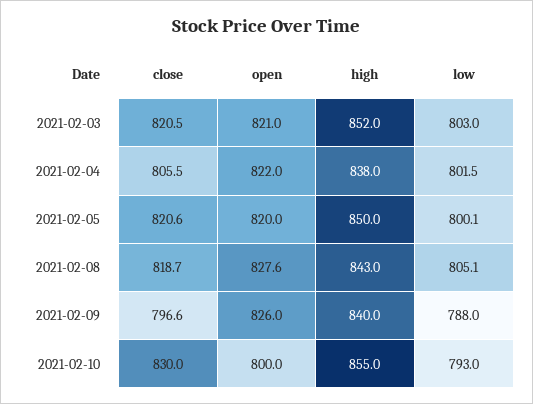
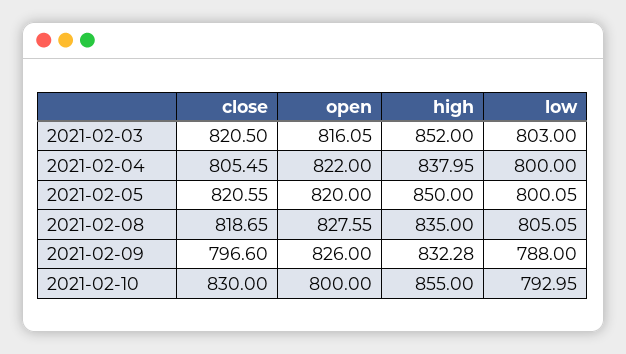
  {
    "close": {
      "2021-02-03": 820.5,
      "2021-02-04": 805.45,
      "2021-02-05": 820.55,
      "2021-02-08": 818.65,
      "2021-02-09": 796.6,
      "2021-02-10": 830
    },
    "open": {
-     "2021-02-03": 821,
+     "2021-02-03": 816.05,
      "2021-02-04": 822,
      "2021-02-05": 820,
      "2021-02-08": 827.55,
      "2021-02-09": 826,
      "2021-02-10": 800
    },
    "high": {
      "2021-02-03": 852,
      "2021-02-04": 837.95,
      "2021-02-05": 850,
-     "2021-02-08": 843,
+     "2021-02-08": 835,
-     "2021-02-09": 840,
+     "2021-02-09": 832.28,
      "2021-02-10": 855
    },
    "low": {
      "2021-02-03": 803,
-     "2021-02-04": 801.5,
+     "2021-02-04": 800,
      "2021-02-05": 800.05,
      "2021-02-08": 805.05,
      "2021-02-09": 788,
      "2021-02-10": 792.95
    }
  }

